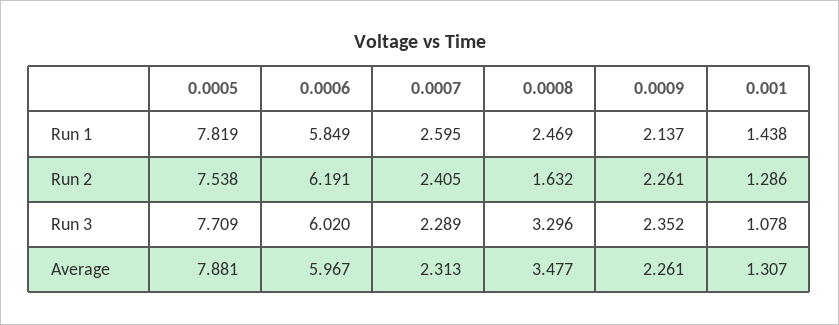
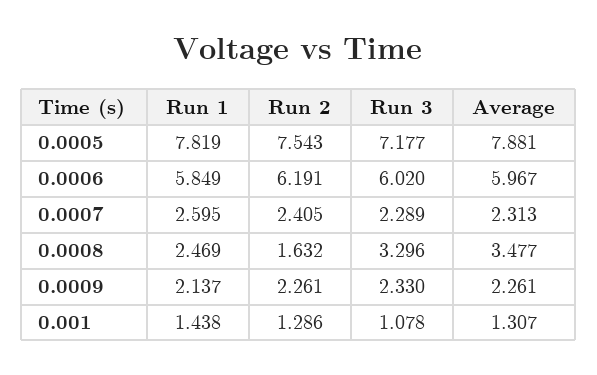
  {
    "0.0005": {
      "Run 1": 7.819,
-     "Run 2": 7.538,
+     "Run 2": 7.543,
-     "Run 3": 7.709,
+     "Run 3": 7.177,
      "Average": 7.881
    },
    "0.0006": {
      "Run 1": 5.849,
      "Run 2": 6.191,
      "Run 3": 6.02,
      "Average": 5.967
    },
    "0.0007": {
      "Run 1": 2.595,
      "Run 2": 2.405,
      "Run 3": 2.289,
      "Average": 2.313
    },
    "0.0008": {
      "Run 1": 2.469,
      "Run 2": 1.632,
      "Run 3": 3.296,
      "Average": 3.477
    },
    "0.0009": {
      "Run 1": 2.137,
      "Run 2": 2.261,
-     "Run 3": 2.352,
+     "Run 3": 2.33,
      "Average": 2.261
    },
    "0.001": {
      "Run 1": 1.438,
      "Run 2": 1.286,
      "Run 3": 1.078,
      "Average": 1.307
    }
  }

